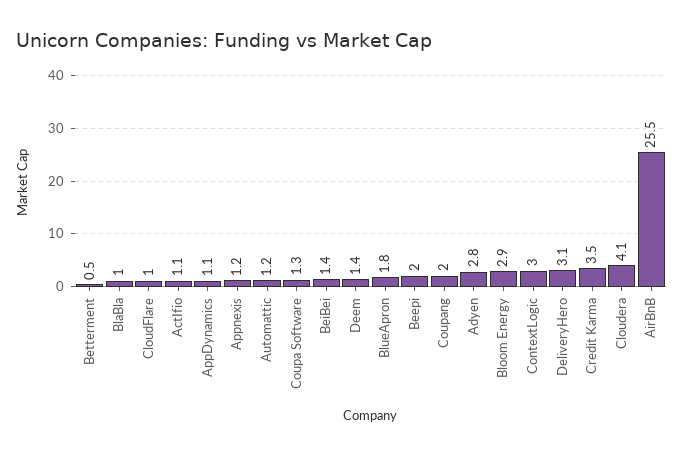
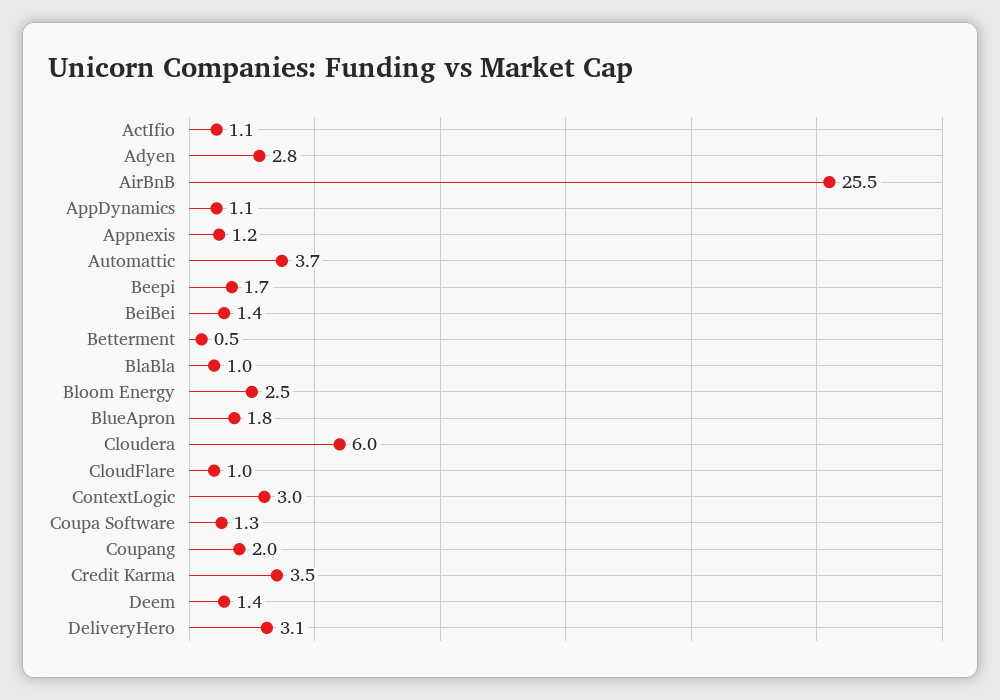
  {
    "Betterment": 0.5,
    "BlaBla": 1,
    "CloudFlare": 1,
    "ActIfio": 1.1,
    "AppDynamics": 1.1,
    "Appnexis": 1.2,
-   "Automattic": 1.2,
+   "Automattic": 3.7,
    "Coupa Software": 1.3,
    "BeiBei": 1.4,
    "Deem": 1.4,
    "BlueApron": 1.8,
-   "Beepi": 2,
+   "Beepi": 1.7,
    "Coupang": 2,
    "Adyen": 2.8,
-   "Bloom Energy": 2.9,
+   "Bloom Energy": 2.5,
    "ContextLogic": 3,
    "DeliveryHero": 3.1,
    "Credit Karma": 3.5,
-   "Cloudera": 4.1,
+   "Cloudera": 6,
    "AirBnB": 25.5
  }

